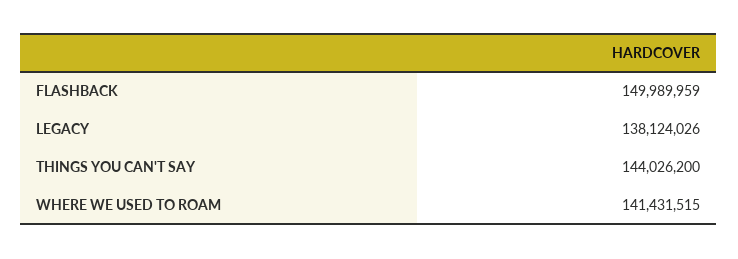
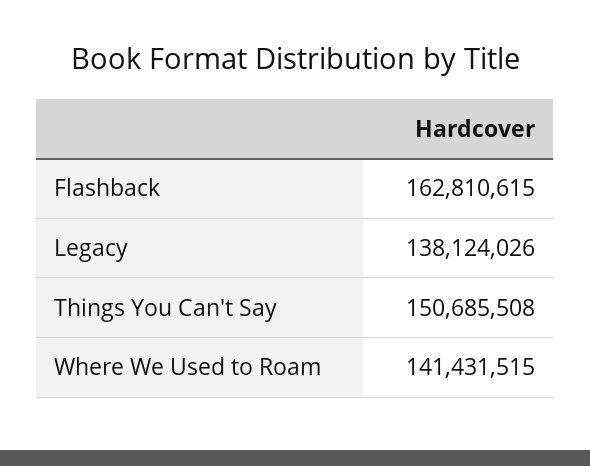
  {
-   "FLASHBACK": 149989959,
+   "FLASHBACK": 162810615,
    "LEGACY": 138124026,
-   "THINGS YOU CAN'T SAY": 144026200,
+   "THINGS YOU CAN'T SAY": 150685508,
    "WHERE WE USED TO ROAM": 141431515
  }

